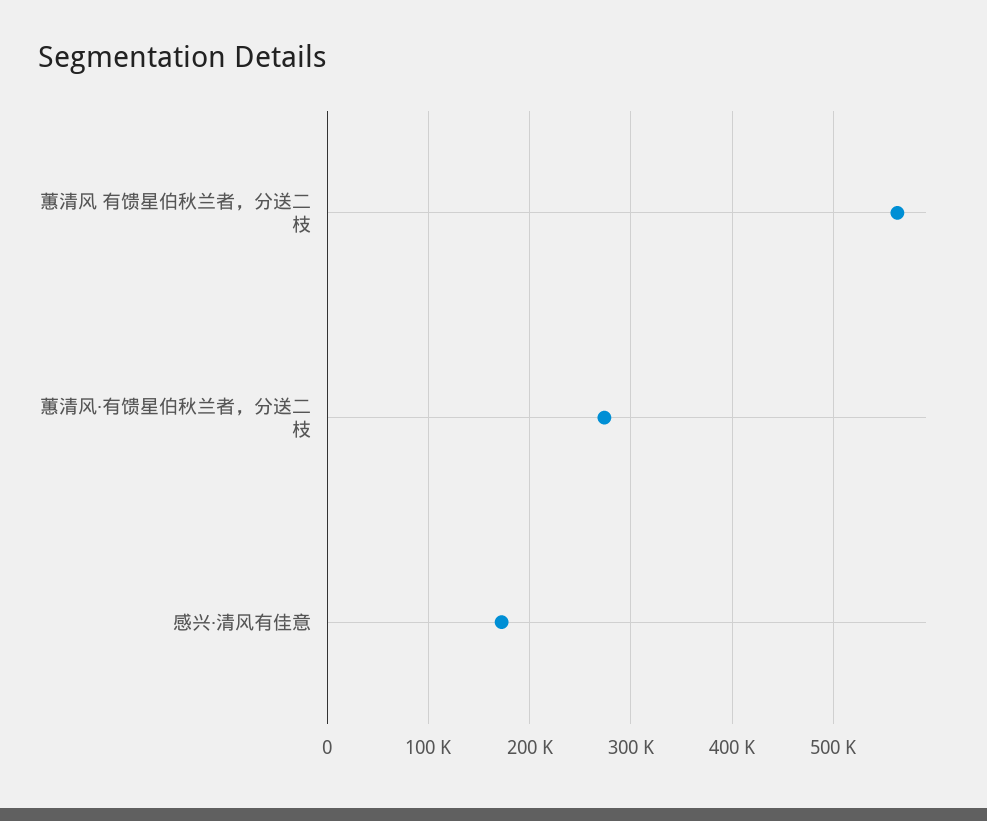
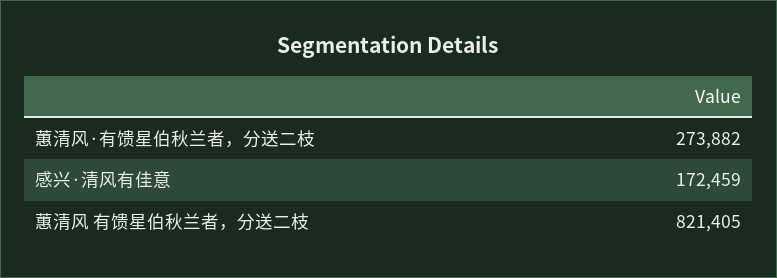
  {
-   "蕙清风 有馈星伯秋兰者，分送二枝": 560000,
+   "蕙清风 有馈星伯秋兰者，分送二枝": 821405,
    "蕙清风·有馈星伯秋兰者，分送二枝": 273882,
    "感兴·清风有佳意": 172459
  }

